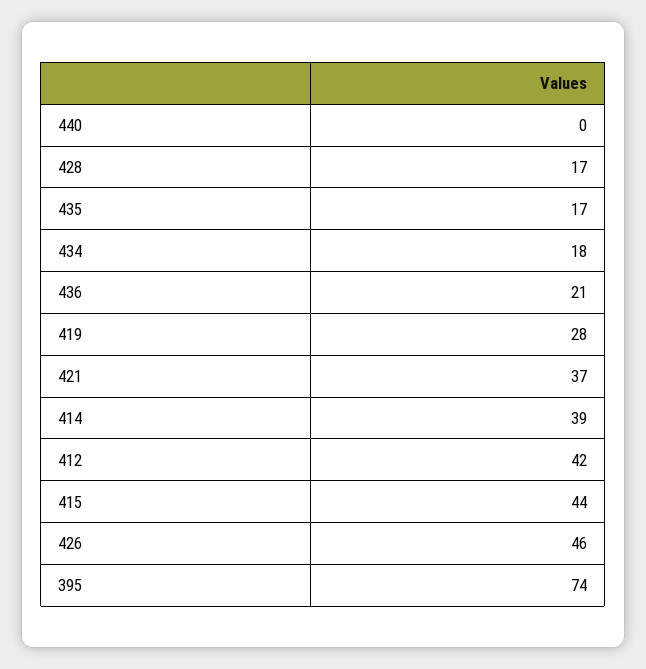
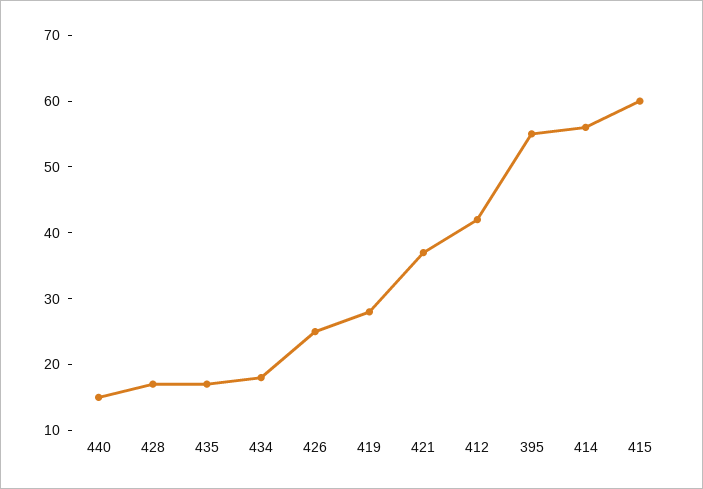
  {
-   "440": 0,
+   "440": 15,
    "428": 17,
    "435": 17,
    "434": 18,
-   "436": 21,
    "419": 28,
    "421": 37,
-   "414": 39,
+   "414": 55,
    "412": 42,
-   "415": 44,
+   "415": 60,
-   "426": 46,
+   "426": 25,
-   "395": 74
+   "395": 55
  }

